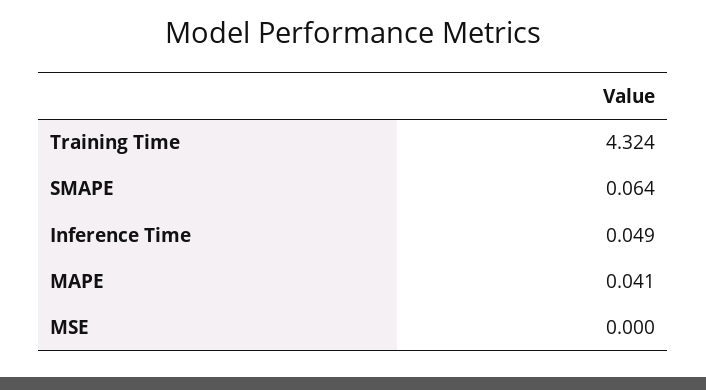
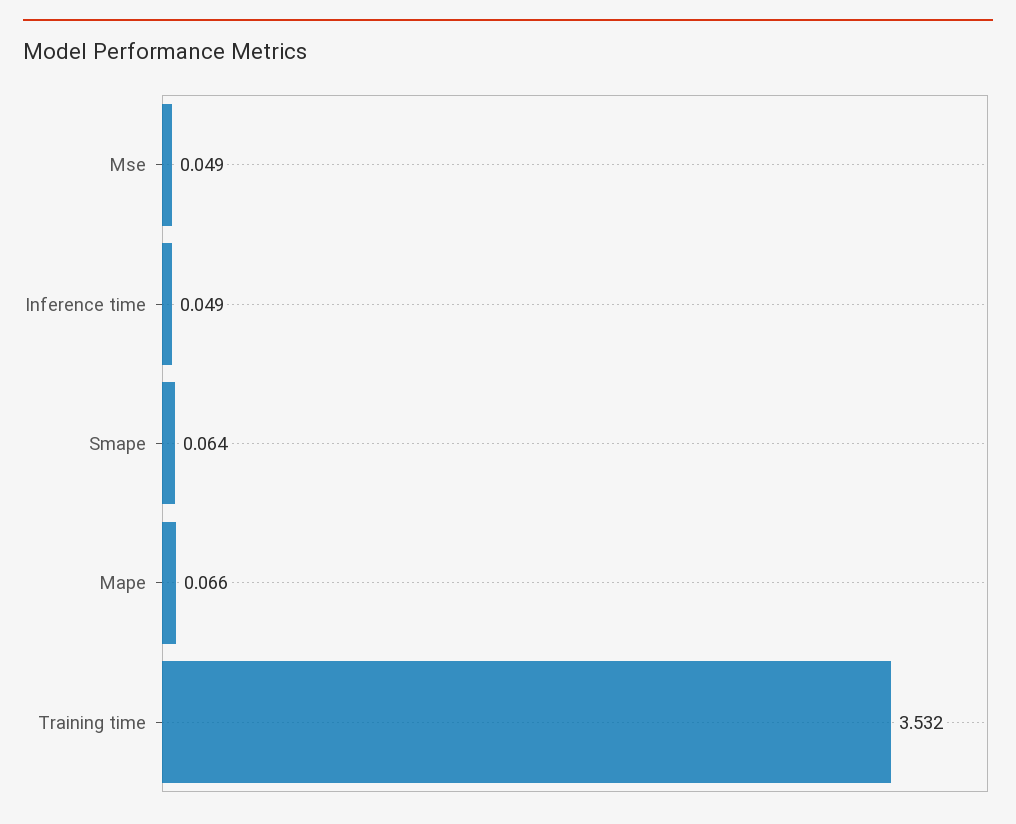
  {
-   "Training Time": 4.324,
+   "Training Time": 3.532,
    "SMAPE": 0.064,
    "Inference Time": 0.049,
-   "MAPE": 0.041,
+   "MAPE": 0.066,
-   "MSE": 0
+   "MSE": 0.049
  }

